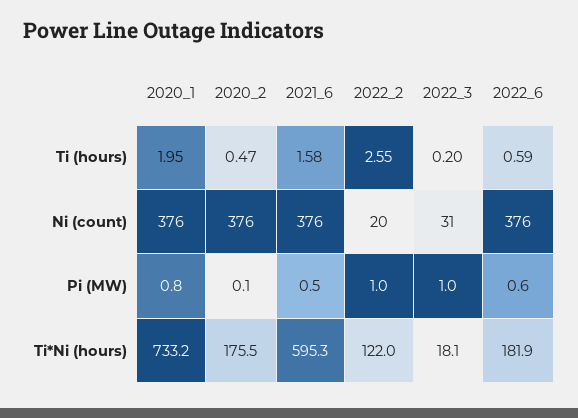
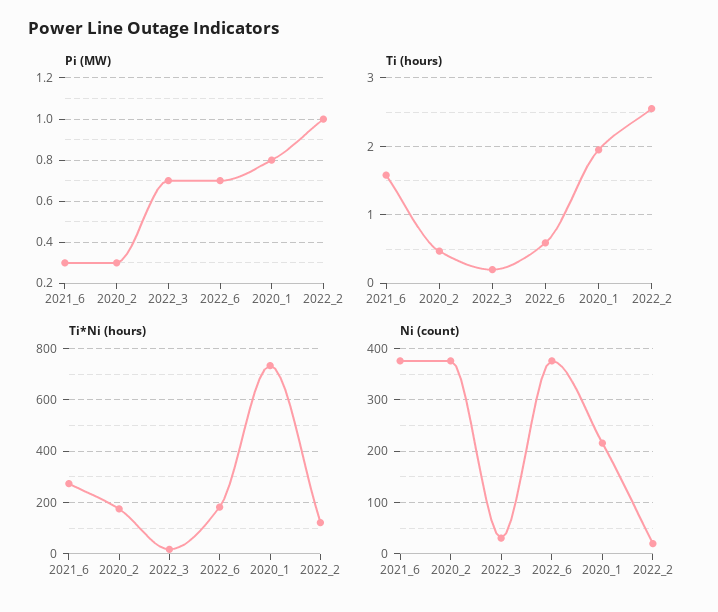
  {
    "Ti (hours)": {
      "2020_1": 1.95,
      "2020_2": 0.47,
      "2021_6": 1.58,
      "2022_2": 2.55,
      "2022_3": 0.2,
      "2022_6": 0.59
    },
    "Ni (count)": {
-     "2020_1": 376,
+     "2020_1": 220,
      "2020_2": 376,
      "2021_6": 376,
      "2022_2": 20,
      "2022_3": 31,
      "2022_6": 376
    },
    "Pi (MW)": {
      "2020_1": 0.8,
-     "2020_2": 0.1,
+     "2020_2": 0.3,
-     "2021_6": 0.5,
+     "2021_6": 0.3,
      "2022_2": 1,
-     "2022_3": 1,
+     "2022_3": 0.7,
-     "2022_6": 0.6
+     "2022_6": 0.7
    },
    "Ti*Ni (hours)": {
      "2020_1": 733.2,
      "2020_2": 175.5,
-     "2021_6": 595.3,
+     "2021_6": 275,
      "2022_2": 122,
      "2022_3": 18.1,
      "2022_6": 181.9
    }
  }

